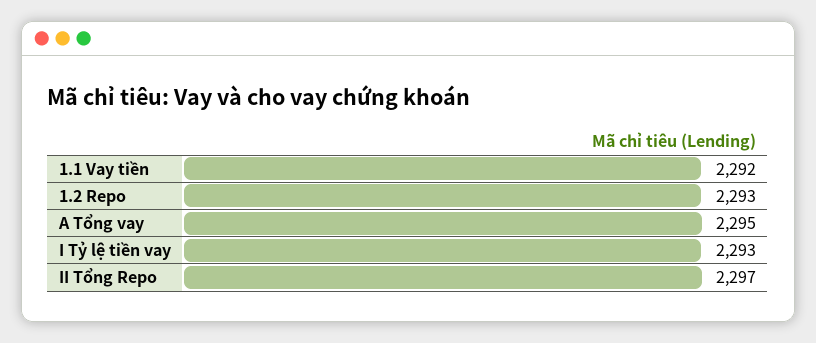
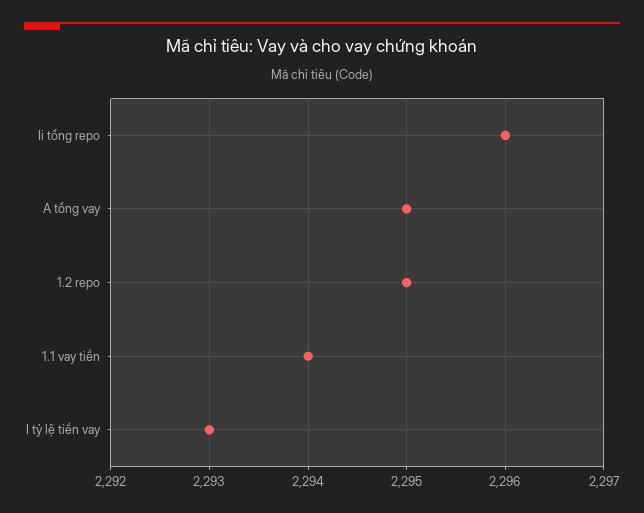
  {
-   "1.1 Vay tiền": 2292,
+   "1.1 Vay tiền": 2294,
-   "1.2 Repo": 2293,
+   "1.2 Repo": 2295,
    "A Tổng vay": 2295,
    "I Tỷ lệ tiền vay": 2293,
-   "II Tổng Repo": 2297
+   "II Tổng Repo": 2296
  }

